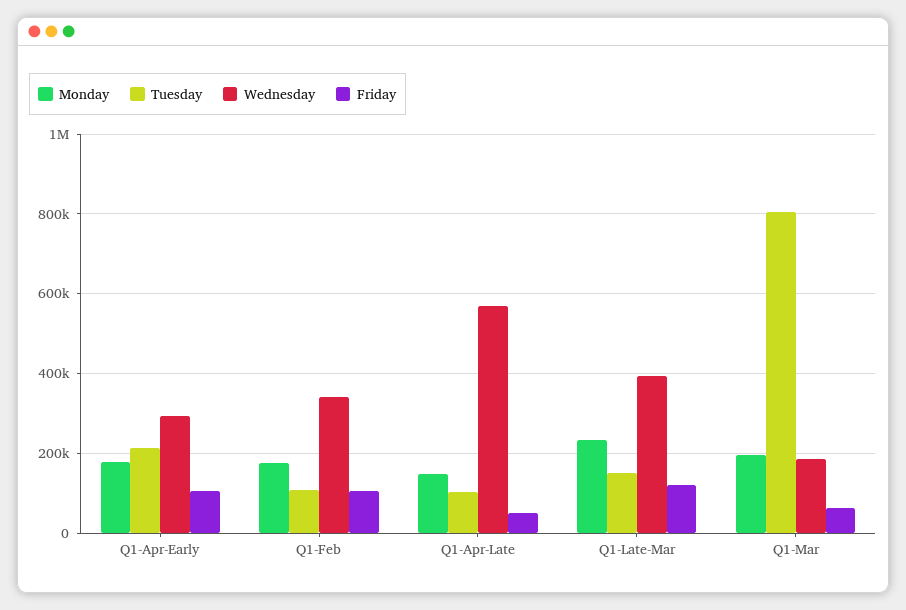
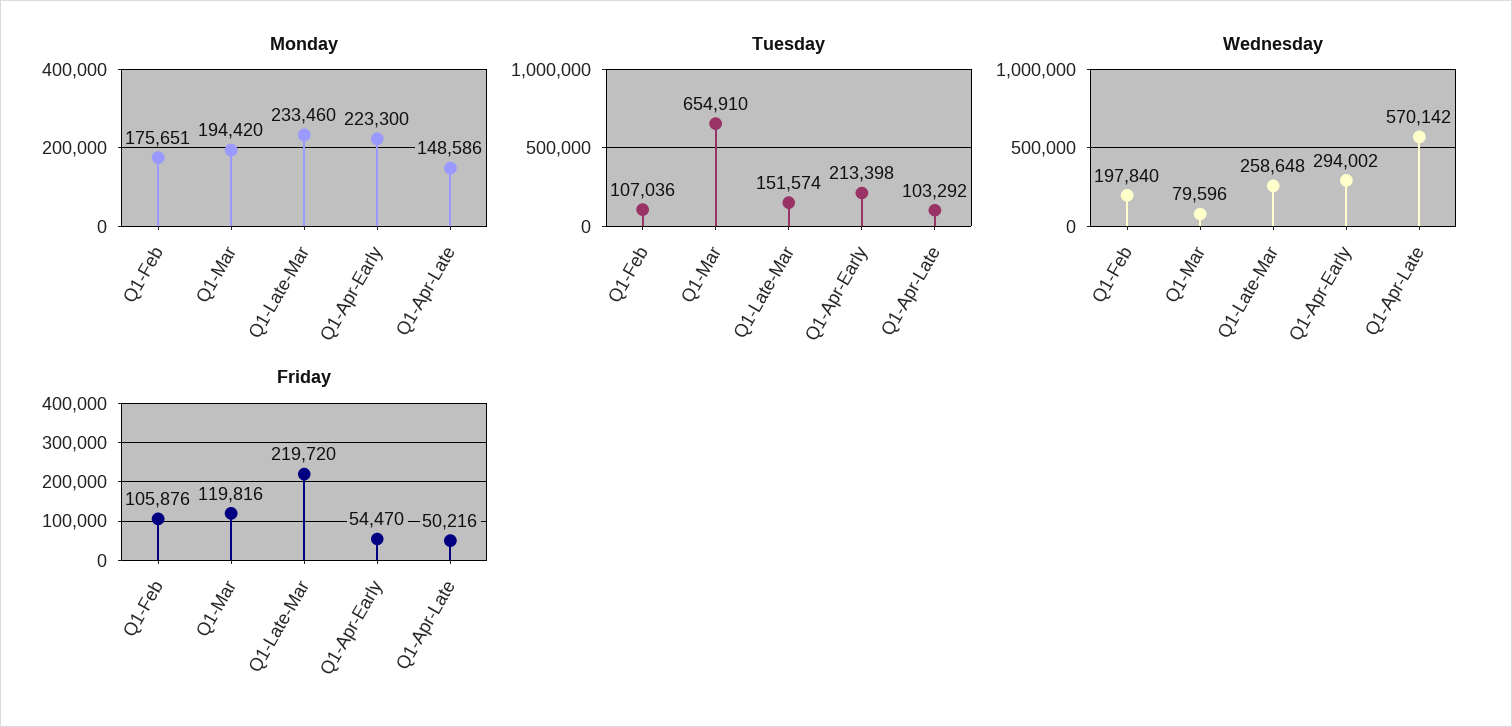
  {
    "Monday": {
-     "Q1-Apr-Early": 180000,
+     "Q1-Apr-Early": 223300,
      "Q1-Feb": 175651,
      "Q1-Apr-Late": 148586,
      "Q1-Late-Mar": 233460,
      "Q1-Mar": 194420
    },
    "Tuesday": {
      "Q1-Apr-Early": 213398,
      "Q1-Feb": 107036,
      "Q1-Apr-Late": 103292,
      "Q1-Late-Mar": 151574,
-     "Q1-Mar": 800000
+     "Q1-Mar": 654910
    },
    "Wednesday": {
      "Q1-Apr-Early": 294002,
-     "Q1-Feb": 340000,
+     "Q1-Feb": 197840,
      "Q1-Apr-Late": 570142,
-     "Q1-Late-Mar": 400000,
+     "Q1-Late-Mar": 258648,
-     "Q1-Mar": 180000
+     "Q1-Mar": 79596
    },
    "Friday": {
-     "Q1-Apr-Early": 100000,
+     "Q1-Apr-Early": 54470,
      "Q1-Feb": 105876,
      "Q1-Apr-Late": 50216,
-     "Q1-Late-Mar": 120000,
+     "Q1-Late-Mar": 219720,
-     "Q1-Mar": 60000
+     "Q1-Mar": 119816
    }
  }

